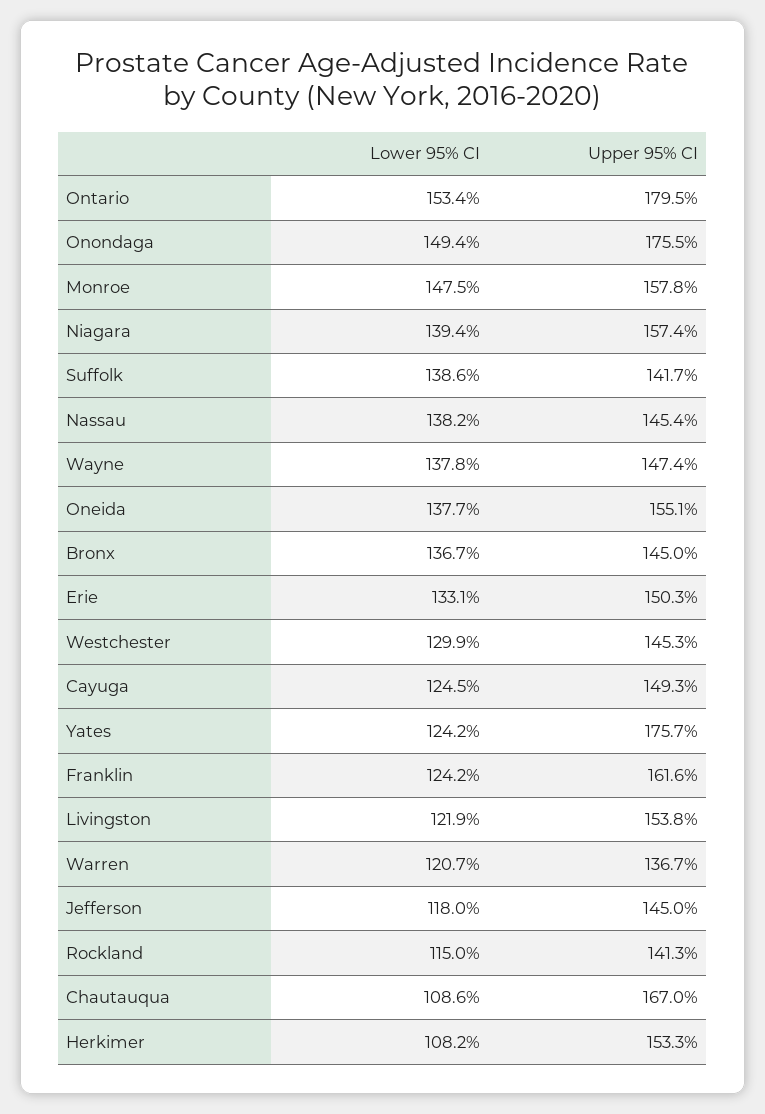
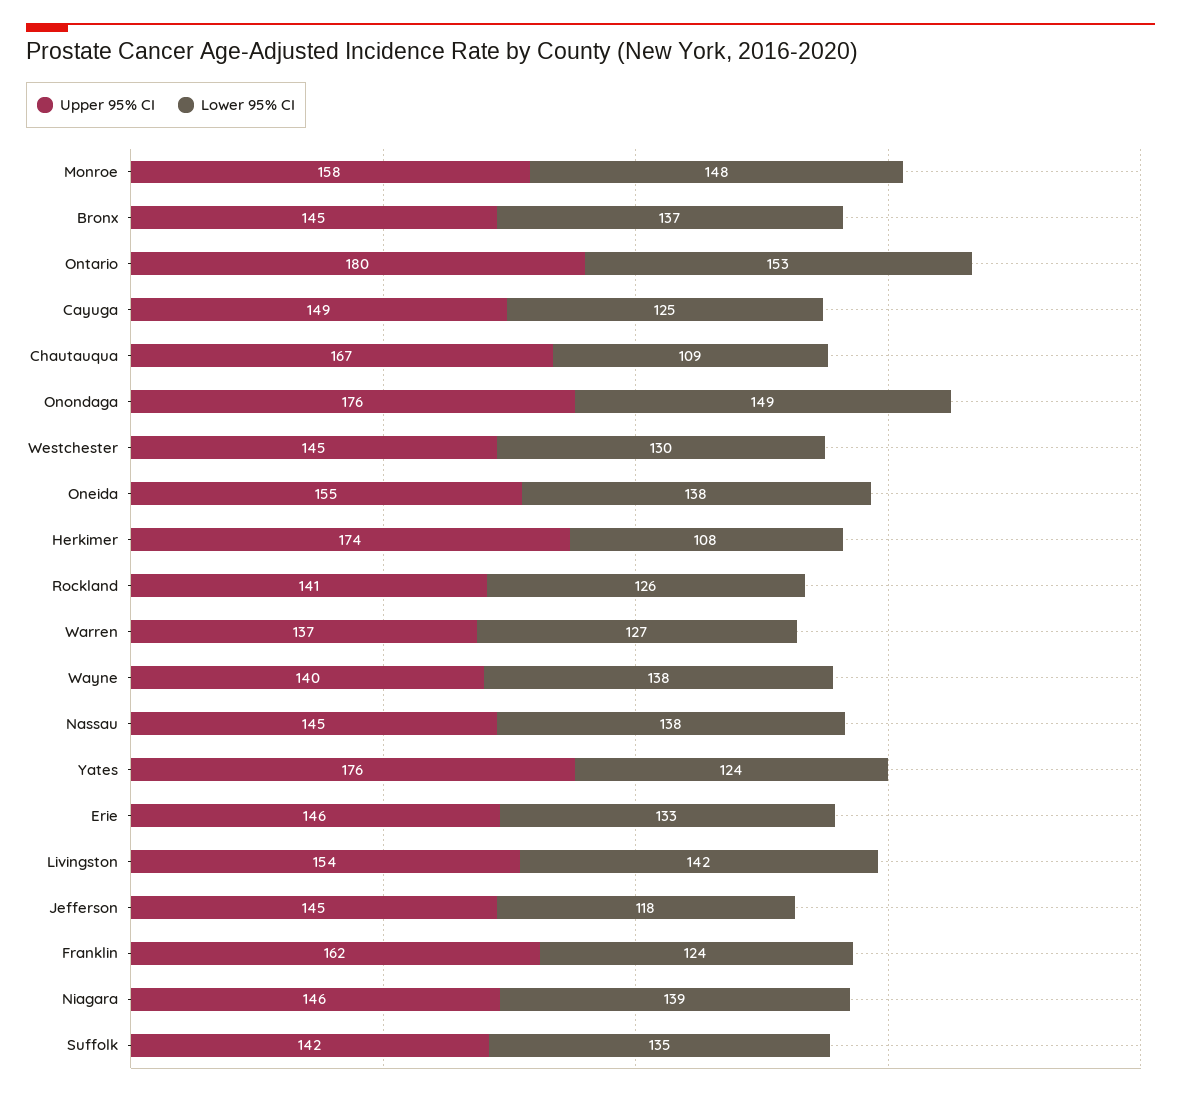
  {
    "Lower 95% CI": {
      "Ontario": 153.4,
      "Onondaga": 149.4,
      "Monroe": 147.5,
      "Niagara": 139.4,
-     "Suffolk": 138.6,
+     "Suffolk": 135,
      "Nassau": 138.2,
      "Wayne": 137.8,
      "Oneida": 137.7,
      "Bronx": 136.7,
      "Erie": 133.1,
      "Westchester": 129.9,
      "Cayuga": 124.5,
      "Yates": 124.2,
      "Franklin": 124.2,
-     "Livingston": 121.9,
+     "Livingston": 142,
-     "Warren": 120.7,
+     "Warren": 127,
      "Jefferson": 118,
-     "Rockland": 115,
+     "Rockland": 126,
      "Chautauqua": 108.6,
      "Herkimer": 108.2
    },
    "Upper 95% CI": {
      "Ontario": 179.5,
      "Onondaga": 175.5,
      "Monroe": 157.8,
-     "Niagara": 157.4,
+     "Niagara": 146,
      "Suffolk": 141.7,
      "Nassau": 145.4,
-     "Wayne": 147.4,
+     "Wayne": 140,
      "Oneida": 155.1,
      "Bronx": 145,
-     "Erie": 150.3,
+     "Erie": 146,
      "Westchester": 145.3,
      "Cayuga": 149.3,
      "Yates": 175.7,
      "Franklin": 161.6,
      "Livingston": 153.8,
      "Warren": 136.7,
      "Jefferson": 145,
      "Rockland": 141.3,
      "Chautauqua": 167,
-     "Herkimer": 153.3
+     "Herkimer": 174
    }
  }

